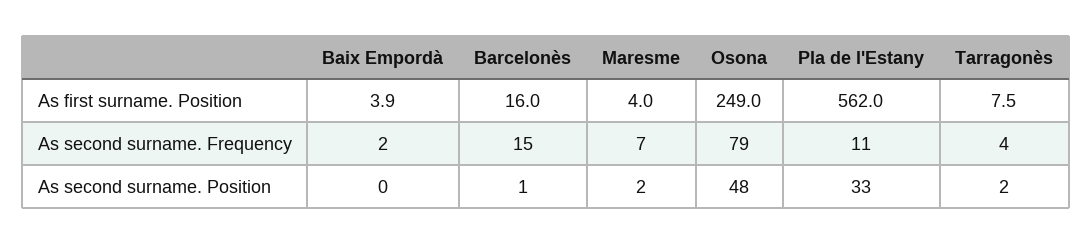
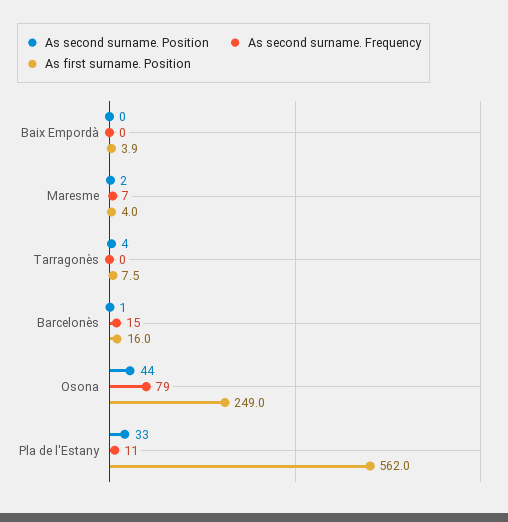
  {
    "As first surname. Position": {
      "Baix Empordà": 3.9,
      "Barcelonès": 16,
      "Maresme": 4,
      "Osona": 249,
      "Pla de l'Estany": 562,
      "Tarragonès": 7.5
    },
    "As second surname. Frequency": {
-     "Baix Empordà": 2,
+     "Baix Empordà": 0,
      "Barcelonès": 15,
      "Maresme": 7,
      "Osona": 79,
      "Pla de l'Estany": 11,
-     "Tarragonès": 4
+     "Tarragonès": 0
    },
    "As second surname. Position": {
      "Baix Empordà": 0,
      "Barcelonès": 1,
      "Maresme": 2,
-     "Osona": 48,
+     "Osona": 44,
      "Pla de l'Estany": 33,
-     "Tarragonès": 2
+     "Tarragonès": 4
    }
  }

